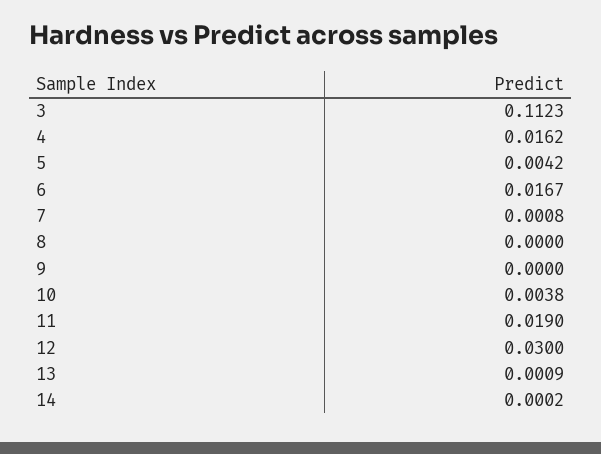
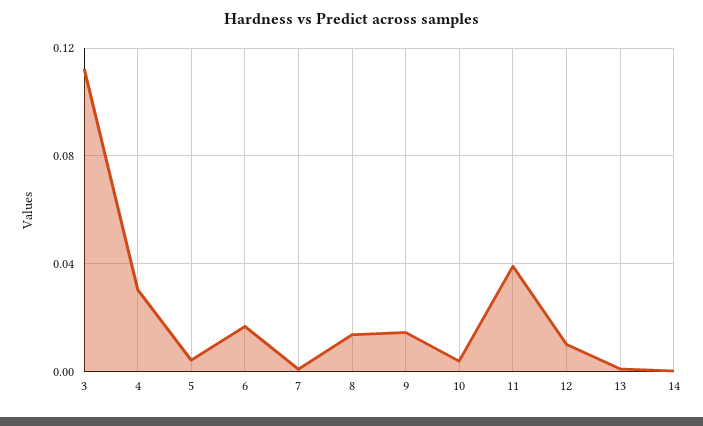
  {
    "3": 0.1123,
-   "4": 0.0162,
+   "4": 0.03,
    "5": 0.0042,
    "6": 0.0167,
    "7": 0.0008,
-   "8": 0,
+   "8": 0.015,
-   "9": 0,
+   "9": 0.015,
    "10": 0.0038,
-   "11": 0.019,
+   "11": 0.04,
-   "12": 0.03,
+   "12": 0.01,
    "13": 0.0009,
    "14": 0.0002
  }

